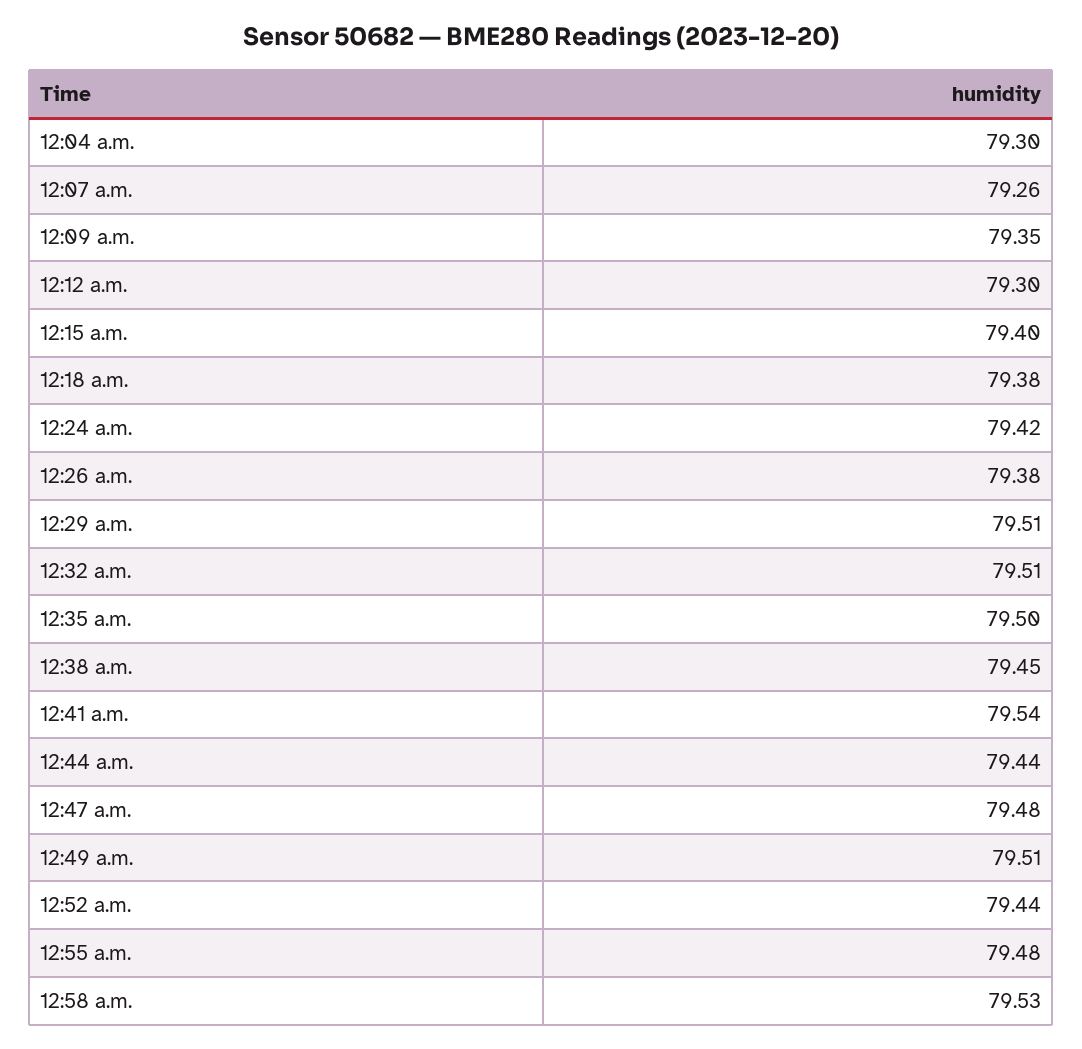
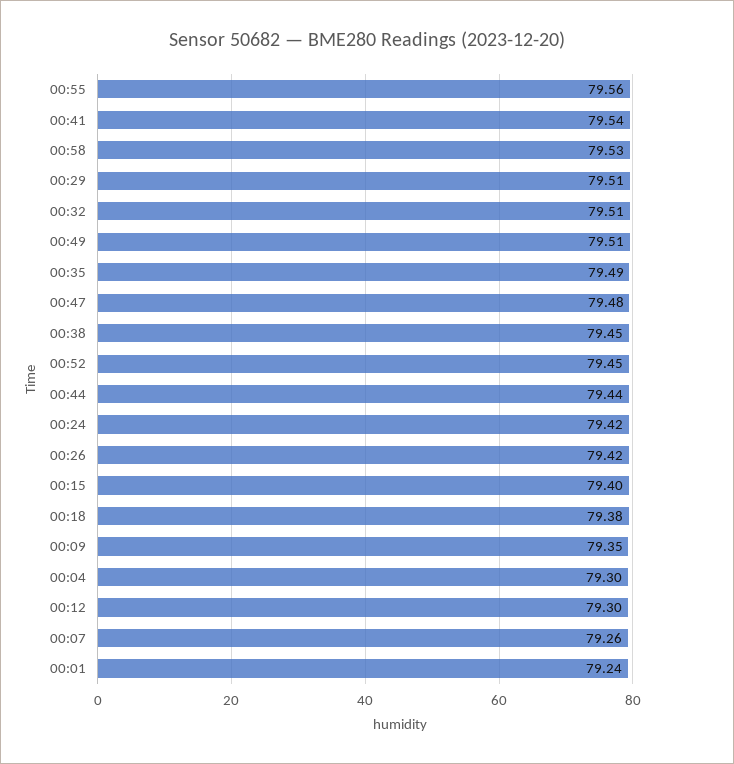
  {
    "12:04 a.m.": 79.3,
    "12:07 a.m.": 79.26,
    "12:09 a.m.": 79.35,
    "12:12 a.m.": 79.3,
    "12:15 a.m.": 79.4,
    "12:18 a.m.": 79.38,
    "12:24 a.m.": 79.42,
-   "12:26 a.m.": 79.38,
+   "12:26 a.m.": 79.42,
    "12:29 a.m.": 79.51,
    "12:32 a.m.": 79.51,
-   "12:35 a.m.": 79.5,
+   "12:35 a.m.": 79.49,
    "12:38 a.m.": 79.45,
    "12:41 a.m.": 79.54,
    "12:44 a.m.": 79.44,
    "12:47 a.m.": 79.48,
    "12:49 a.m.": 79.51,
-   "12:52 a.m.": 79.44,
+   "12:52 a.m.": 79.45,
-   "12:55 a.m.": 79.48,
+   "12:55 a.m.": 79.56,
-   "12:58 a.m.": 79.53
+   "12:58 a.m.": 79.53,
+   "00:01": 79.24
  }

